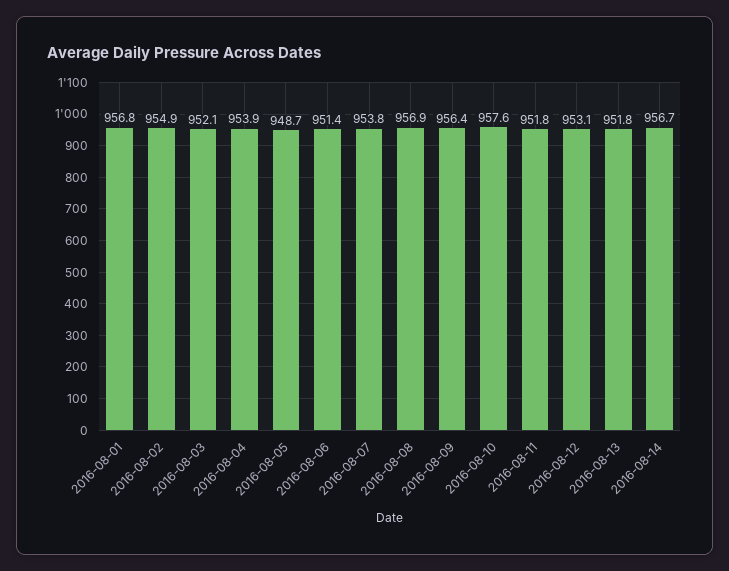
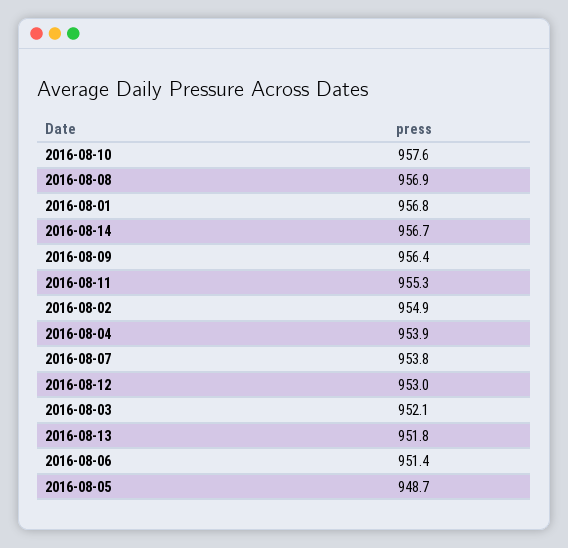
  {
    "2016-08-01": 956.8,
    "2016-08-02": 954.9,
    "2016-08-03": 952.1,
    "2016-08-04": 953.9,
    "2016-08-05": 948.7,
    "2016-08-06": 951.4,
    "2016-08-07": 953.8,
    "2016-08-08": 956.9,
    "2016-08-09": 956.4,
    "2016-08-10": 957.6,
-   "2016-08-11": 951.8,
+   "2016-08-11": 955.3,
-   "2016-08-12": 953.1,
+   "2016-08-12": 953,
    "2016-08-13": 951.8,
    "2016-08-14": 956.7
  }

